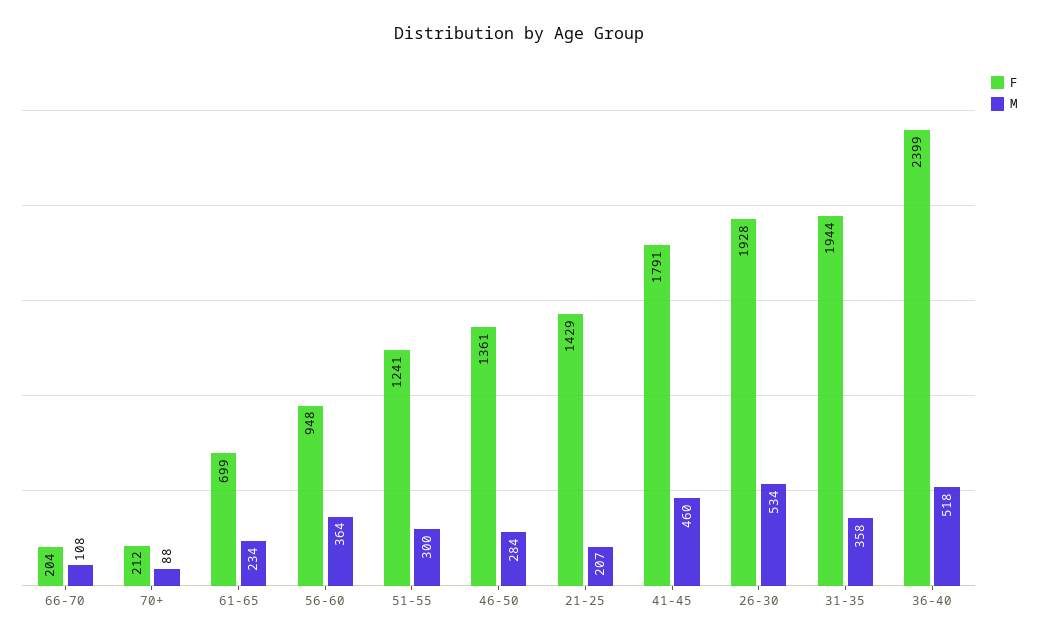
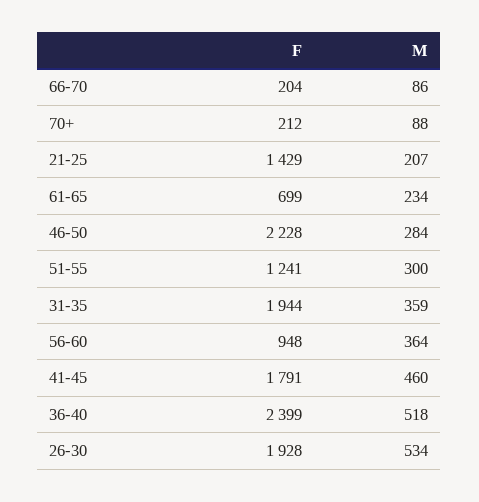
  {
    "F": {
      "66-70": 204,
      "70+": 212,
      "61-65": 699,
      "56-60": 948,
      "51-55": 1241,
-     "46-50": 1361,
+     "46-50": 2228,
      "21-25": 1429,
      "41-45": 1791,
      "26-30": 1928,
      "31-35": 1944,
      "36-40": 2399
    },
    "M": {
-     "66-70": 108,
+     "66-70": 86,
      "70+": 88,
      "61-65": 234,
      "56-60": 364,
      "51-55": 300,
      "46-50": 284,
      "21-25": 207,
      "41-45": 460,
      "26-30": 534,
-     "31-35": 358,
+     "31-35": 359,
      "36-40": 518
    }
  }

